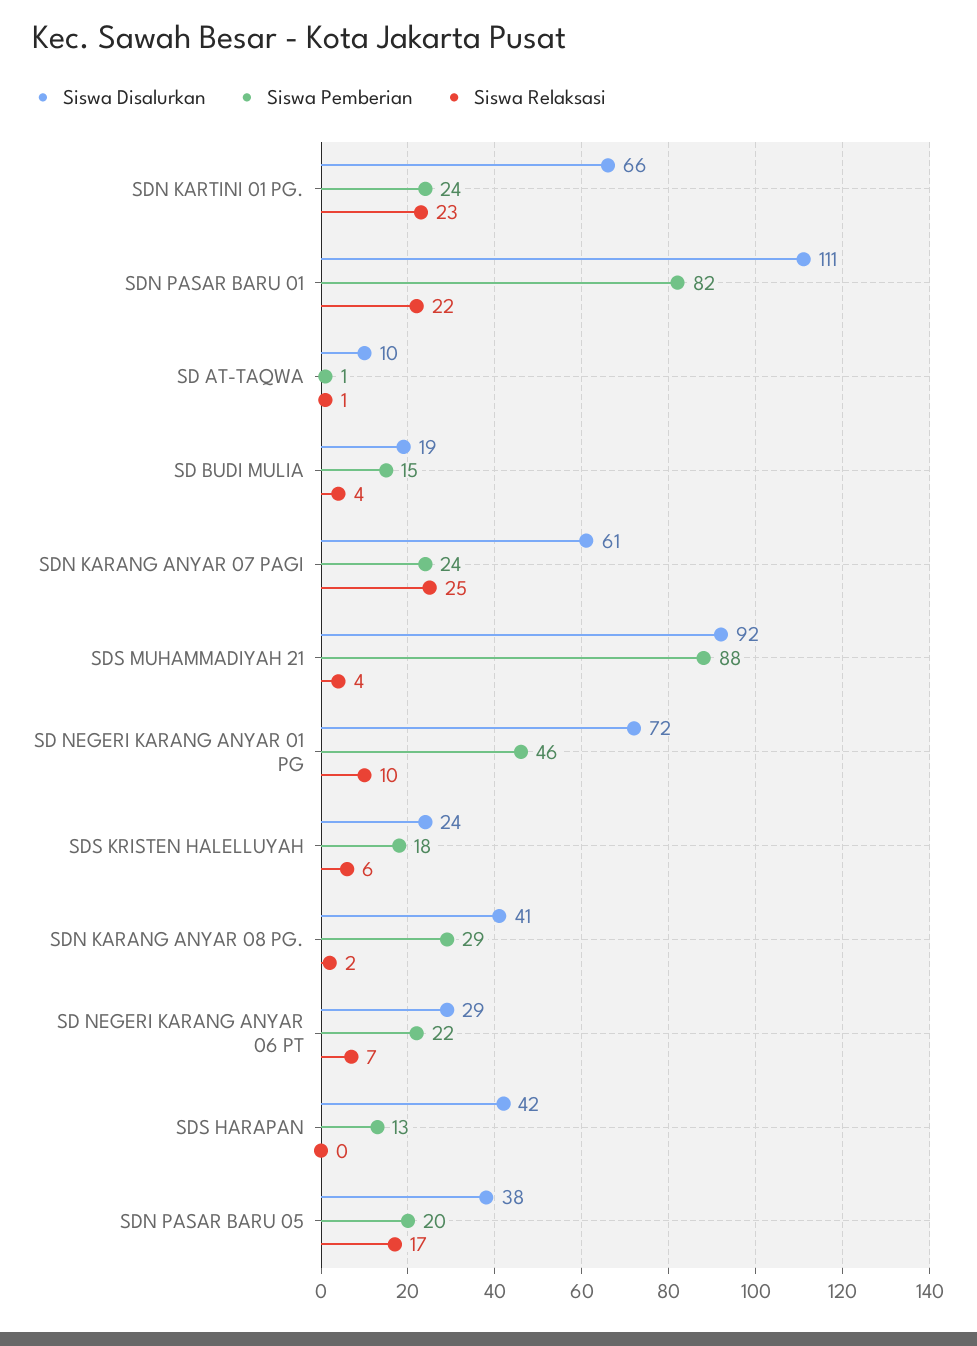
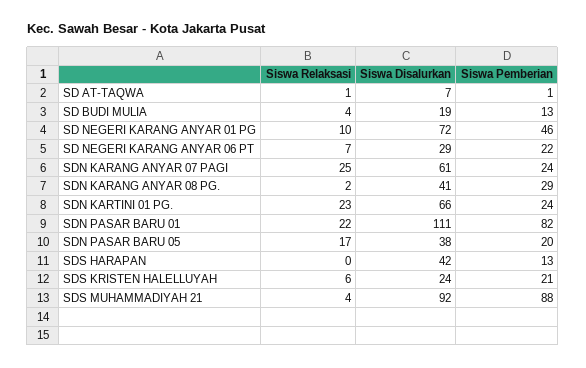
  {
    "Siswa Disalurkan": {
      "SDN KARTINI 01 PG.": 66,
      "SDN PASAR BARU 01": 111,
-     "SD AT-TAQWA": 10,
+     "SD AT-TAQWA": 7,
      "SD BUDI MULIA": 19,
      "SDN KARANG ANYAR 07 PAGI": 61,
      "SDS MUHAMMADIYAH 21": 92,
      "SD NEGERI KARANG ANYAR 01 PG": 72,
      "SDS KRISTEN HALELLUYAH": 24,
      "SDN KARANG ANYAR 08 PG.": 41,
      "SD NEGERI KARANG ANYAR 06 PT": 29,
      "SDS HARAPAN": 42,
      "SDN PASAR BARU 05": 38
    },
    "Siswa Pemberian": {
      "SDN KARTINI 01 PG.": 24,
      "SDN PASAR BARU 01": 82,
      "SD AT-TAQWA": 1,
-     "SD BUDI MULIA": 15,
+     "SD BUDI MULIA": 13,
      "SDN KARANG ANYAR 07 PAGI": 24,
      "SDS MUHAMMADIYAH 21": 88,
      "SD NEGERI KARANG ANYAR 01 PG": 46,
-     "SDS KRISTEN HALELLUYAH": 18,
+     "SDS KRISTEN HALELLUYAH": 21,
      "SDN KARANG ANYAR 08 PG.": 29,
      "SD NEGERI KARANG ANYAR 06 PT": 22,
      "SDS HARAPAN": 13,
      "SDN PASAR BARU 05": 20
    },
    "Siswa Relaksasi": {
      "SDN KARTINI 01 PG.": 23,
      "SDN PASAR BARU 01": 22,
      "SD AT-TAQWA": 1,
      "SD BUDI MULIA": 4,
      "SDN KARANG ANYAR 07 PAGI": 25,
      "SDS MUHAMMADIYAH 21": 4,
      "SD NEGERI KARANG ANYAR 01 PG": 10,
      "SDS KRISTEN HALELLUYAH": 6,
      "SDN KARANG ANYAR 08 PG.": 2,
      "SD NEGERI KARANG ANYAR 06 PT": 7,
      "SDS HARAPAN": 0,
      "SDN PASAR BARU 05": 17
    }
  }

